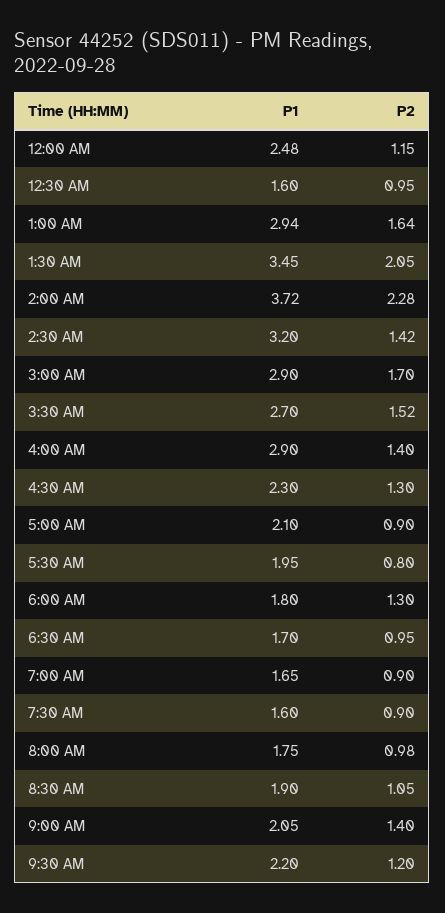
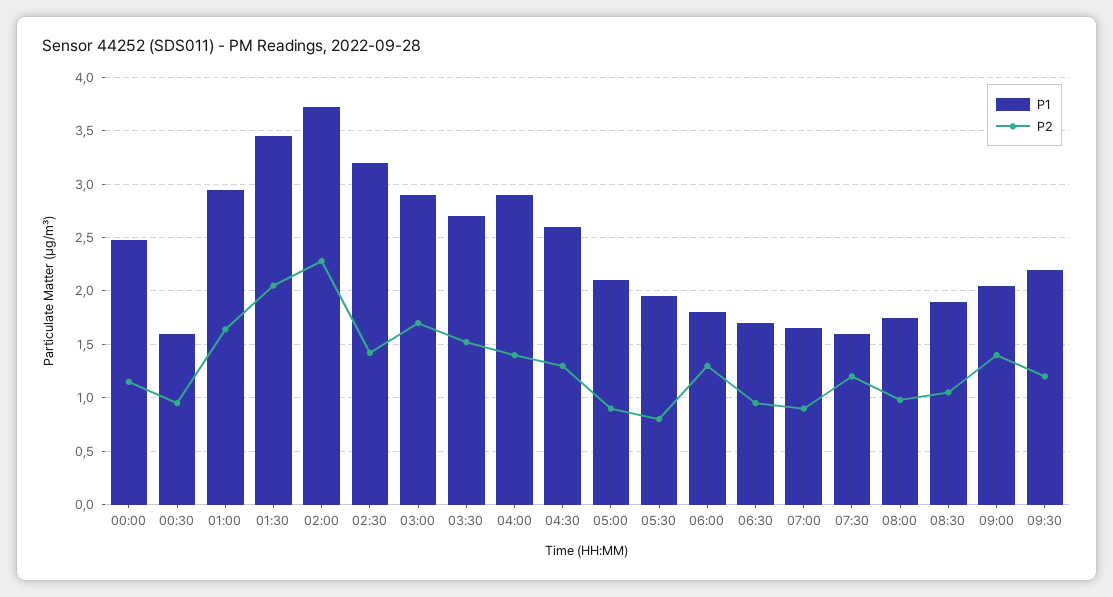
  {
    "P1": {
      "12:00 AM": 2.48,
      "12:30 AM": 1.6,
      "1:00 AM": 2.94,
      "1:30 AM": 3.45,
      "2:00 AM": 3.72,
      "2:30 AM": 3.2,
      "3:00 AM": 2.9,
      "3:30 AM": 2.7,
      "4:00 AM": 2.9,
-     "4:30 AM": 2.3,
+     "4:30 AM": 2.6,
      "5:00 AM": 2.1,
      "5:30 AM": 1.95,
      "6:00 AM": 1.8,
      "6:30 AM": 1.7,
      "7:00 AM": 1.65,
      "7:30 AM": 1.6,
      "8:00 AM": 1.75,
      "8:30 AM": 1.9,
      "9:00 AM": 2.05,
      "9:30 AM": 2.2
    },
    "P2": {
      "12:00 AM": 1.15,
      "12:30 AM": 0.95,
      "1:00 AM": 1.64,
      "1:30 AM": 2.05,
      "2:00 AM": 2.28,
      "2:30 AM": 1.42,
      "3:00 AM": 1.7,
      "3:30 AM": 1.52,
      "4:00 AM": 1.4,
      "4:30 AM": 1.3,
      "5:00 AM": 0.9,
      "5:30 AM": 0.8,
      "6:00 AM": 1.3,
      "6:30 AM": 0.95,
      "7:00 AM": 0.9,
-     "7:30 AM": 0.9,
+     "7:30 AM": 1.2,
      "8:00 AM": 0.98,
      "8:30 AM": 1.05,
      "9:00 AM": 1.4,
      "9:30 AM": 1.2
    }
  }

